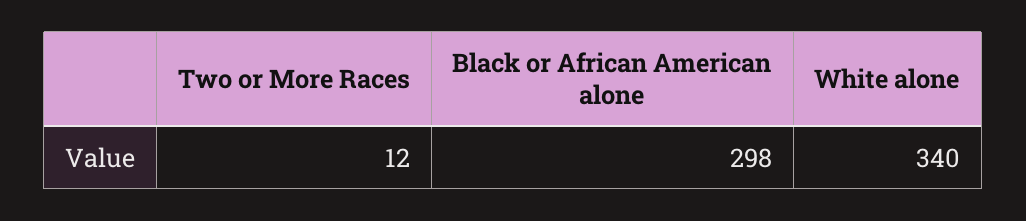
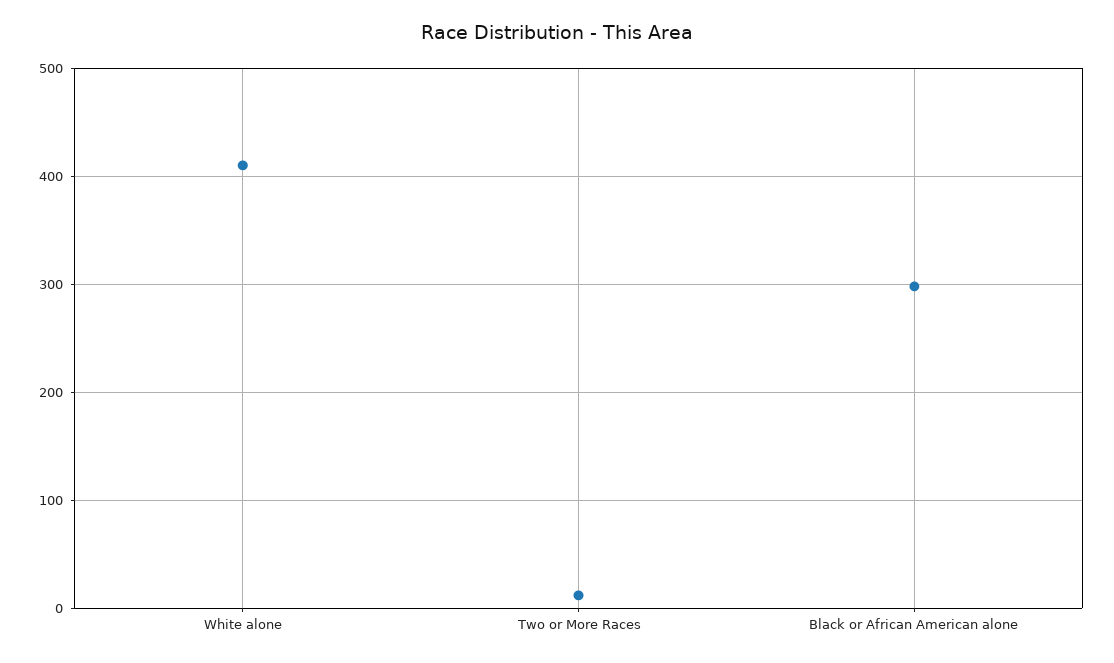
  {
    "Two or More Races": 12,
    "Black or African American alone": 298,
-   "White alone": 340
+   "White alone": 410
  }

